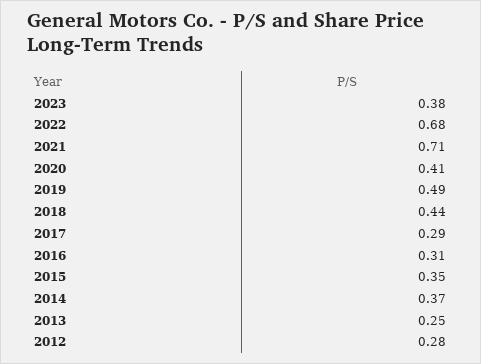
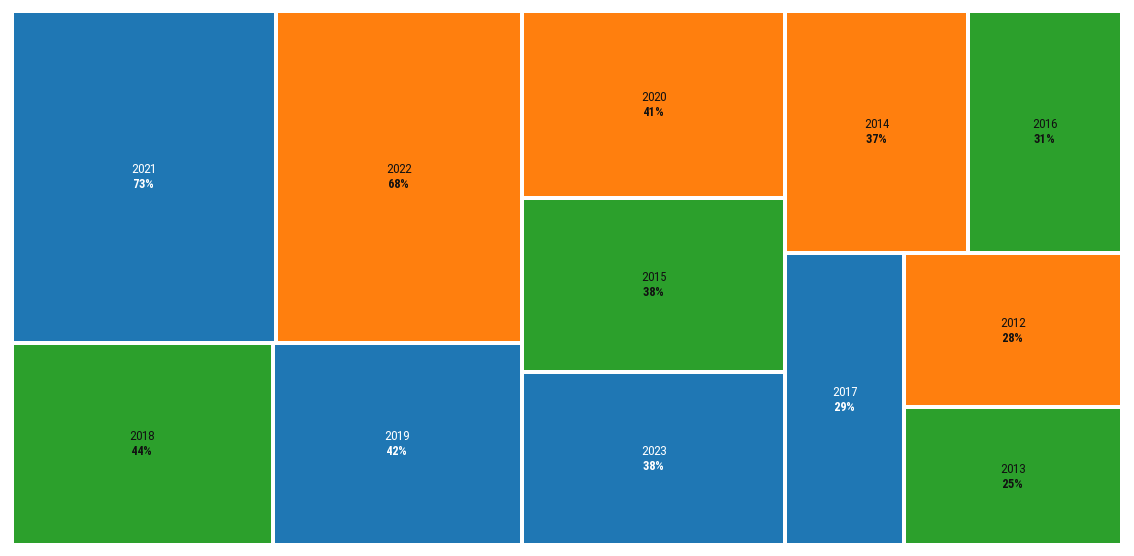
  {
    "2023": 0.38,
    "2022": 0.68,
-   "2021": 0.71,
+   "2021": 0.73,
    "2020": 0.41,
-   "2019": 0.49,
+   "2019": 0.42,
    "2018": 0.44,
    "2017": 0.29,
    "2016": 0.31,
-   "2015": 0.35,
+   "2015": 0.38,
    "2014": 0.37,
    "2013": 0.25,
    "2012": 0.28
  }

